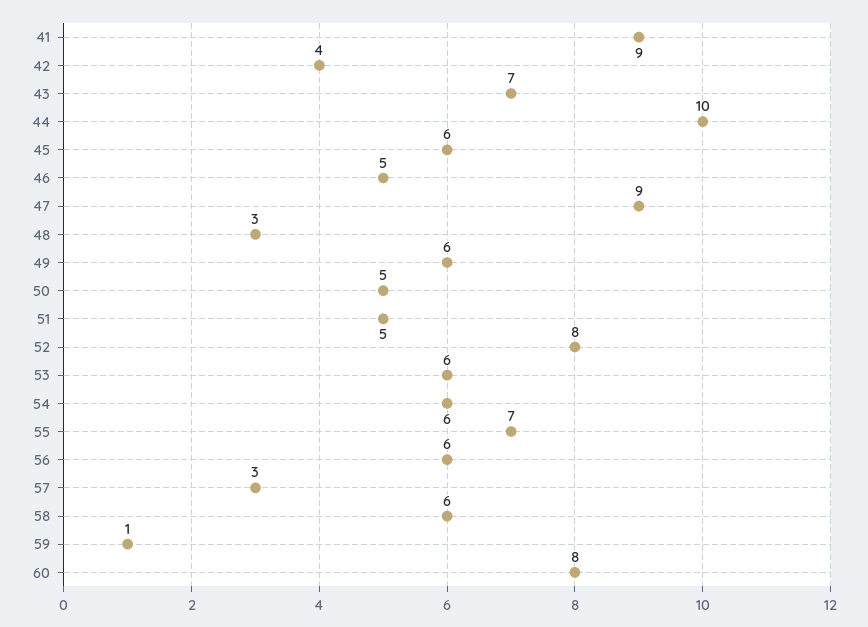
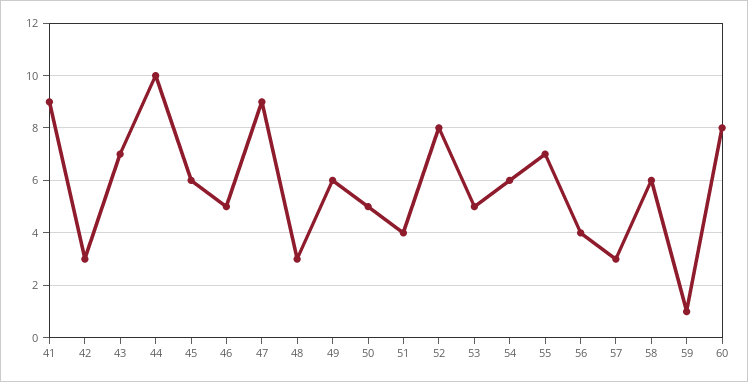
  {
    "41": 9,
-   "42": 4,
+   "42": 3,
    "43": 7,
    "44": 10,
    "45": 6,
    "46": 5,
    "47": 9,
    "48": 3,
    "49": 6,
    "50": 5,
-   "51": 5,
+   "51": 4,
    "52": 8,
-   "53": 6,
+   "53": 5,
    "54": 6,
    "55": 7,
-   "56": 6,
+   "56": 4,
    "57": 3,
    "58": 6,
    "59": 1,
    "60": 8
  }

